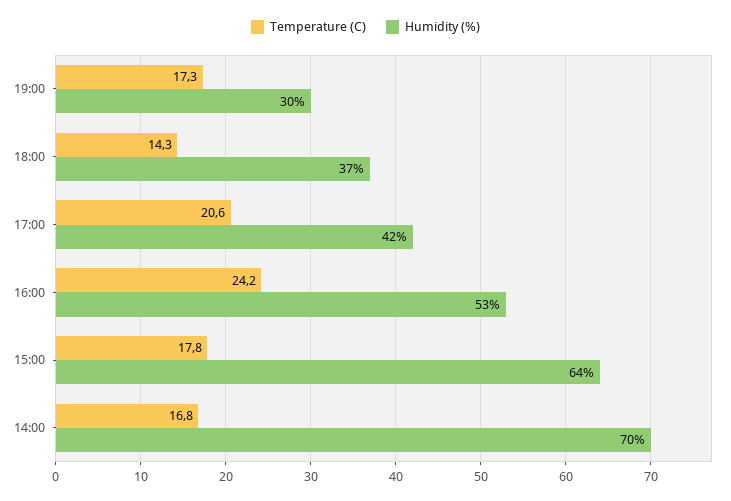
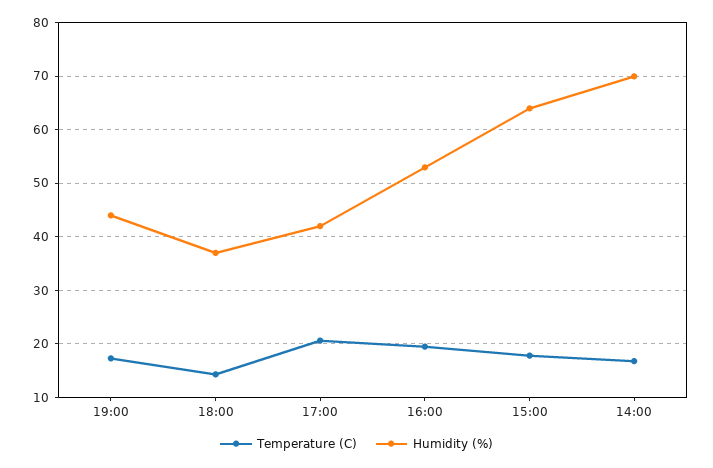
  {
    "Temperature (C)": {
      "19:00": 17.3,
      "18:00": 14.3,
      "17:00": 20.6,
-     "16:00": 24.2,
+     "16:00": 20,
      "15:00": 17.8,
      "14:00": 16.8
    },
    "Humidity (%)": {
-     "19:00": 30,
+     "19:00": 44,
      "18:00": 37,
      "17:00": 42,
      "16:00": 53,
      "15:00": 64,
      "14:00": 70
    }
  }

